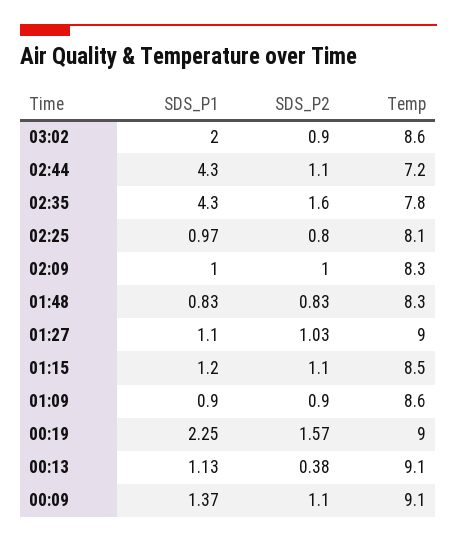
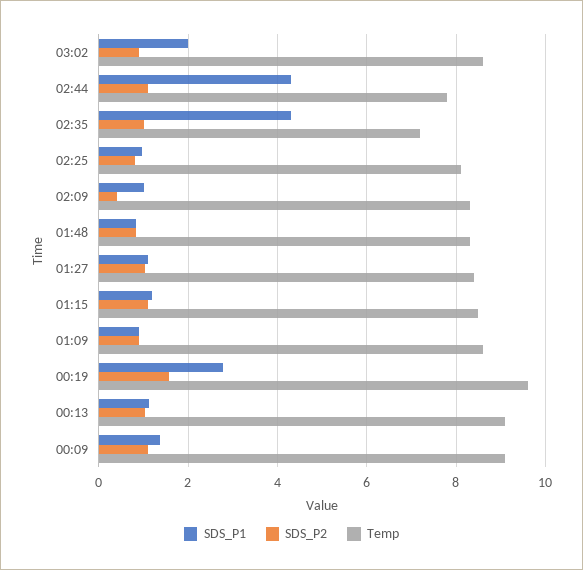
  {
    "SDS_P1": {
      "03:02": 2,
      "02:44": 4.3,
      "02:35": 4.3,
      "02:25": 0.97,
      "02:09": 1,
      "01:48": 0.83,
      "01:27": 1.1,
      "01:15": 1.2,
      "01:09": 0.9,
-     "00:19": 2.25,
+     "00:19": 2.8,
      "00:13": 1.13,
      "00:09": 1.37
    },
    "SDS_P2": {
      "03:02": 0.9,
      "02:44": 1.1,
-     "02:35": 1.6,
+     "02:35": 1,
      "02:25": 0.8,
-     "02:09": 1,
+     "02:09": 0.4,
      "01:48": 0.83,
      "01:27": 1.03,
      "01:15": 1.1,
      "01:09": 0.9,
      "00:19": 1.57,
-     "00:13": 0.38,
+     "00:13": 1,
      "00:09": 1.1
    },
    "Temp": {
      "03:02": 8.6,
-     "02:44": 7.2,
+     "02:44": 7.8,
-     "02:35": 7.8,
+     "02:35": 7.2,
      "02:25": 8.1,
      "02:09": 8.3,
      "01:48": 8.3,
-     "01:27": 9,
+     "01:27": 8.4,
      "01:15": 8.5,
      "01:09": 8.6,
-     "00:19": 9,
+     "00:19": 9.6,
      "00:13": 9.1,
      "00:09": 9.1
    }
  }

